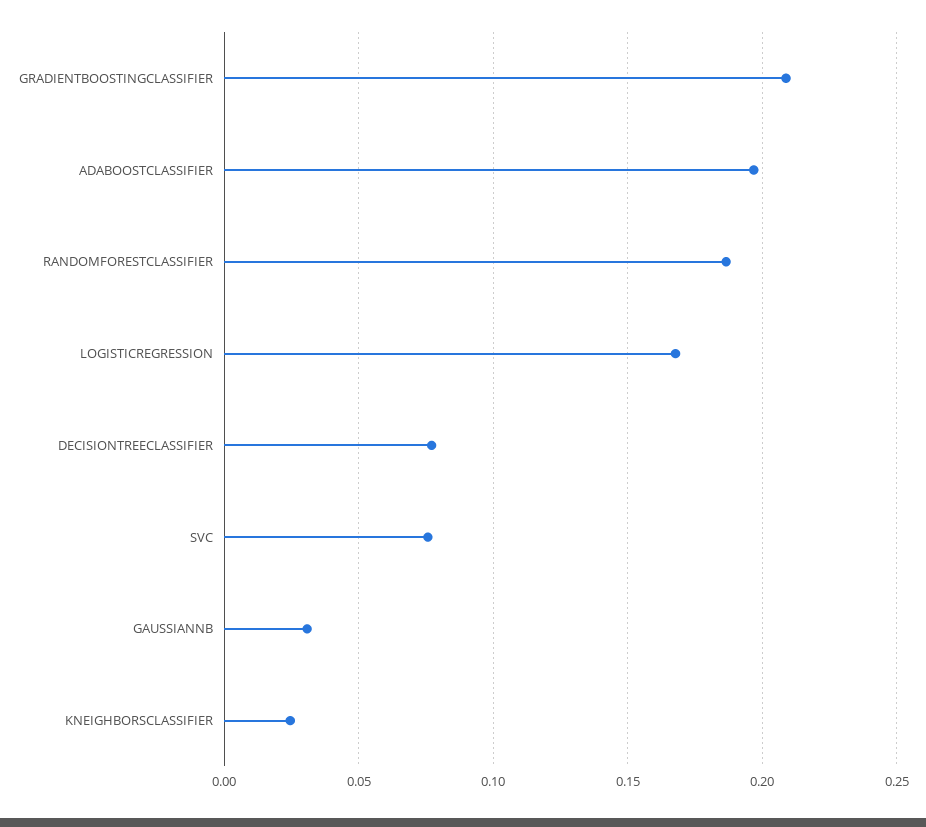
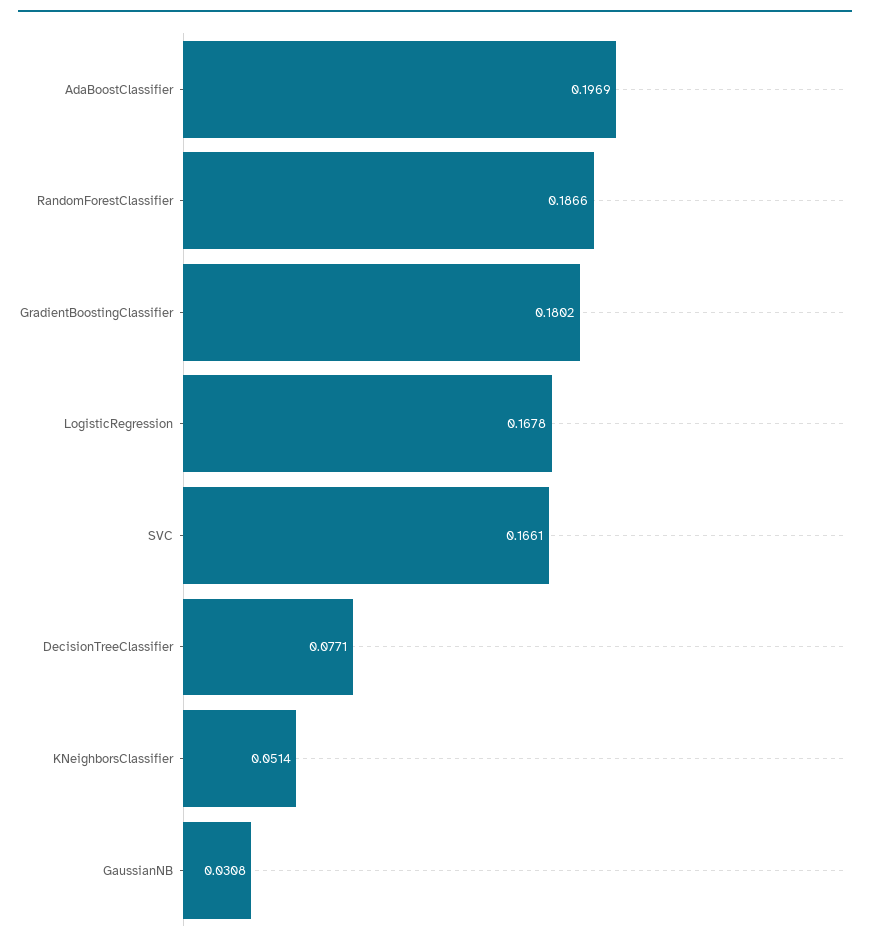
  {
-   "GRADIENTBOOSTINGCLASSIFIER": 0.21,
+   "GRADIENTBOOSTINGCLASSIFIER": 0.1802,
    "ADABOOSTCLASSIFIER": 0.1969,
    "RANDOMFORESTCLASSIFIER": 0.1866,
    "LOGISTICREGRESSION": 0.1678,
    "DECISIONTREECLASSIFIER": 0.0771,
-   "SVC": 0.075,
+   "SVC": 0.1661,
    "GAUSSIANNB": 0.0308,
-   "KNEIGHBORSCLASSIFIER": 0.025
+   "KNEIGHBORSCLASSIFIER": 0.0514
  }

